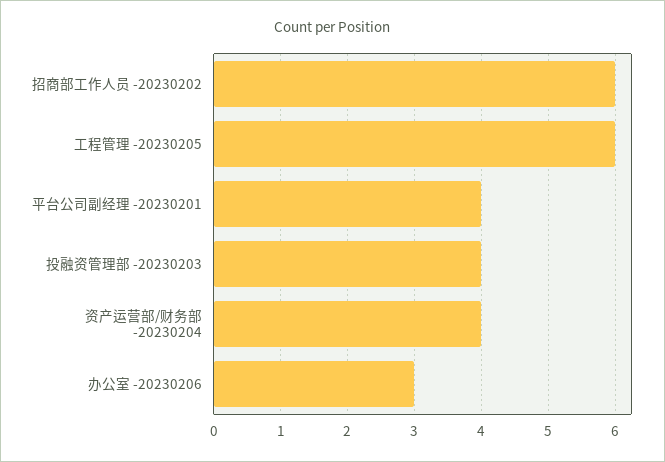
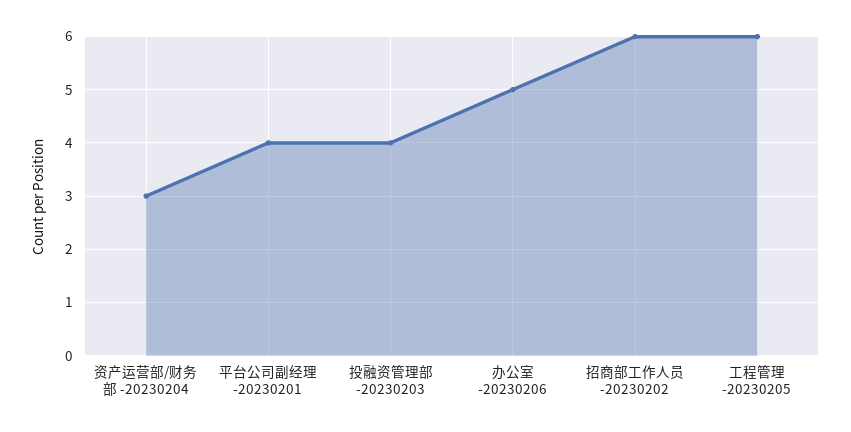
  {
    "招商部工作人员 -20230202": 6,
    "工程管理 -20230205": 6,
    "平台公司副经理 -20230201": 4,
    "投融资管理部 -20230203": 4,
-   "资产运营部/财务部 -20230204": 4,
+   "资产运营部/财务部 -20230204": 3,
-   "办公室 -20230206": 3
+   "办公室 -20230206": 5
  }

